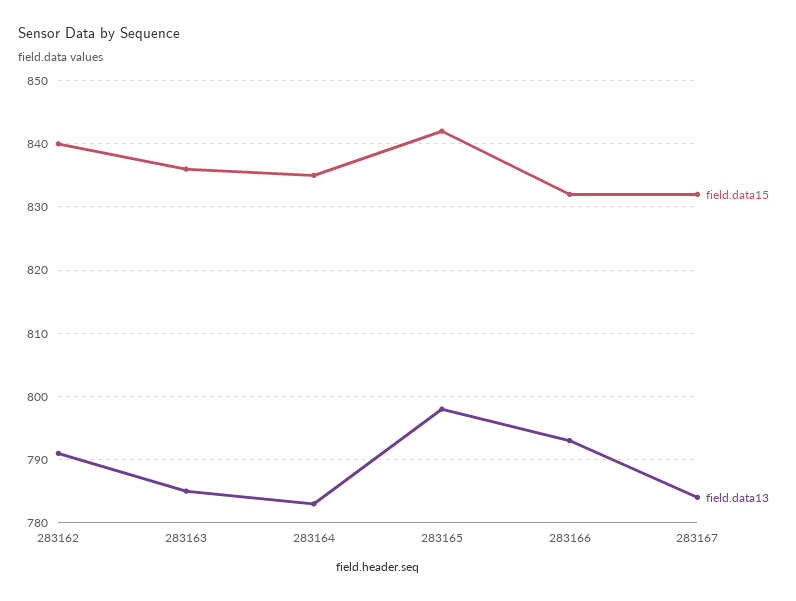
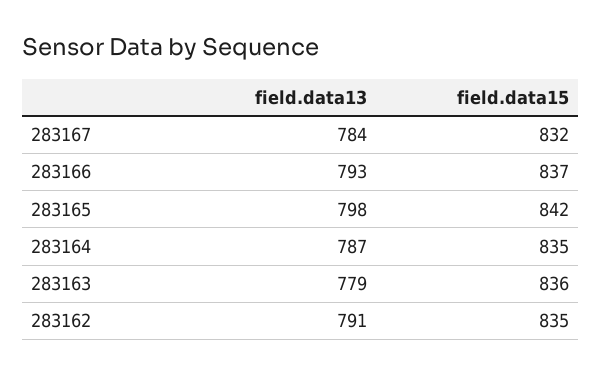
  {
    "field.data15": {
-     "283162": 840,
+     "283162": 835,
      "283163": 836,
      "283164": 835,
      "283165": 842,
-     "283166": 832,
+     "283166": 837,
      "283167": 832
    },
    "field.data13": {
      "283162": 791,
-     "283163": 785,
+     "283163": 779,
-     "283164": 783,
+     "283164": 787,
      "283165": 798,
      "283166": 793,
      "283167": 784
    }
  }

